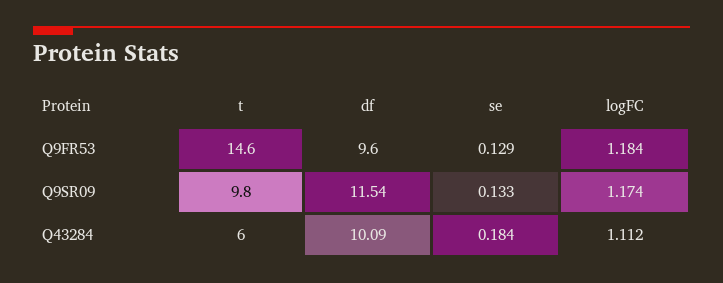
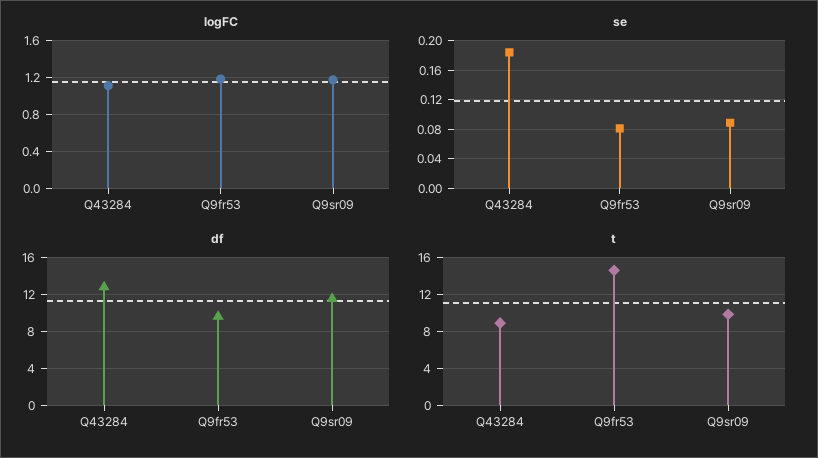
  {
    "t": {
      "Q9FR53": 14.6,
      "Q9SR09": 9.8,
-     "Q43284": 6
+     "Q43284": 9
    },
    "df": {
      "Q9FR53": 9.6,
      "Q9SR09": 11.54,
-     "Q43284": 10.09
+     "Q43284": 13
    },
    "se": {
-     "Q9FR53": 0.129,
+     "Q9FR53": 0.08,
-     "Q9SR09": 0.133,
+     "Q9SR09": 0.09,
      "Q43284": 0.184
    },
    "logFC": {
      "Q9FR53": 1.184,
      "Q9SR09": 1.174,
      "Q43284": 1.112
    }
  }

